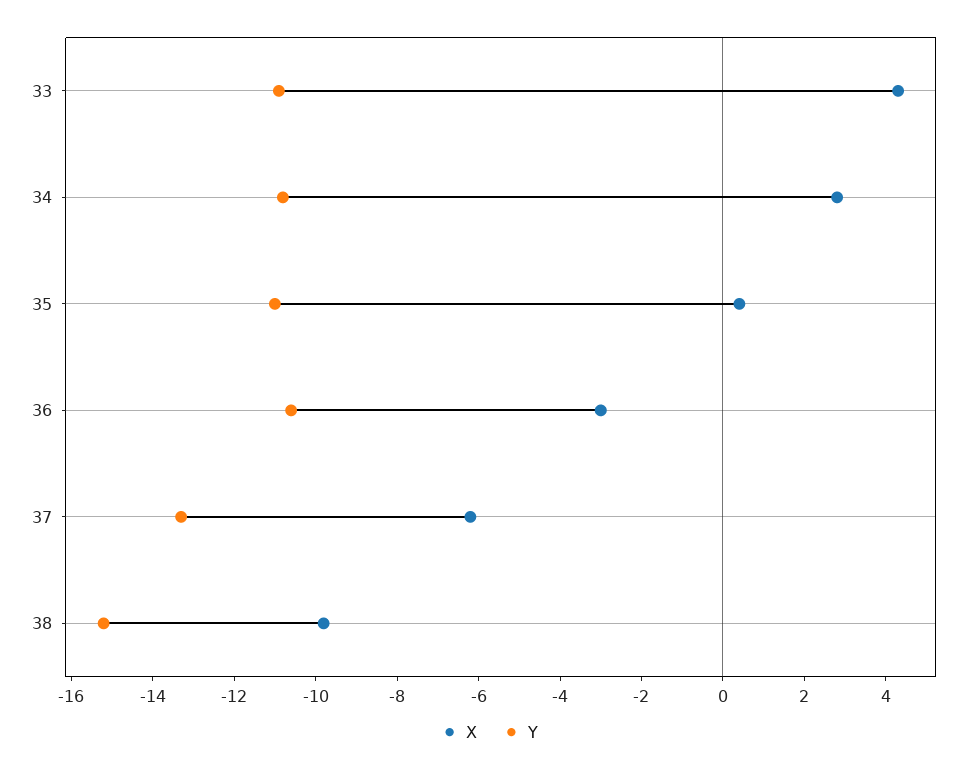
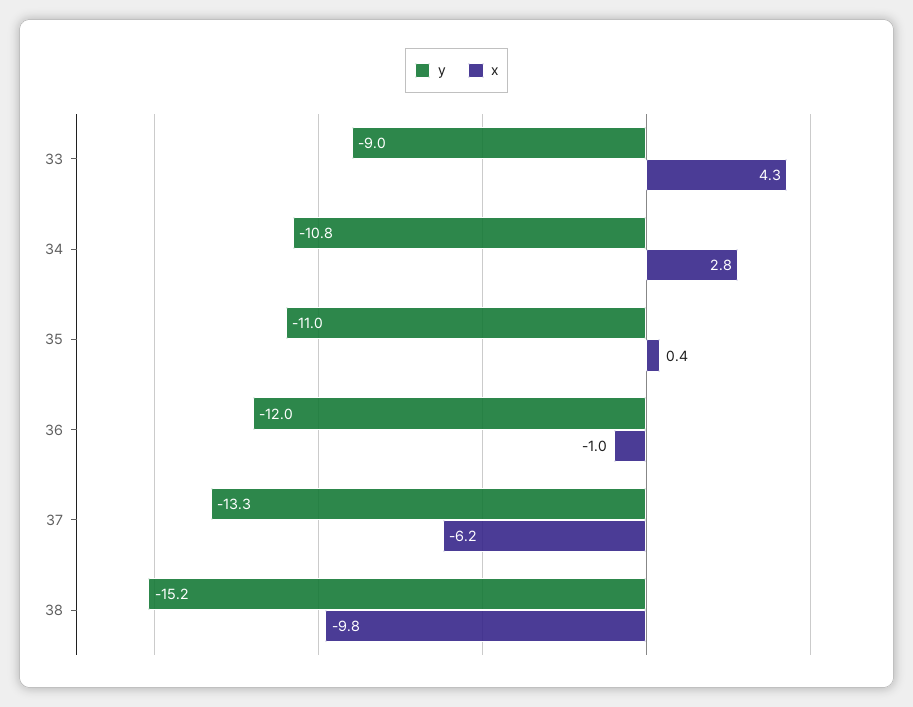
  {
    "X": {
      "33": 4.3,
      "34": 2.8,
      "35": 0.4,
-     "36": -3,
+     "36": -1,
      "37": -6.2,
      "38": -9.8
    },
    "Y": {
-     "33": -11,
+     "33": -9,
      "34": -10.8,
      "35": -11,
-     "36": -10.5,
+     "36": -12,
      "37": -13.3,
      "38": -15.2
    }
  }

